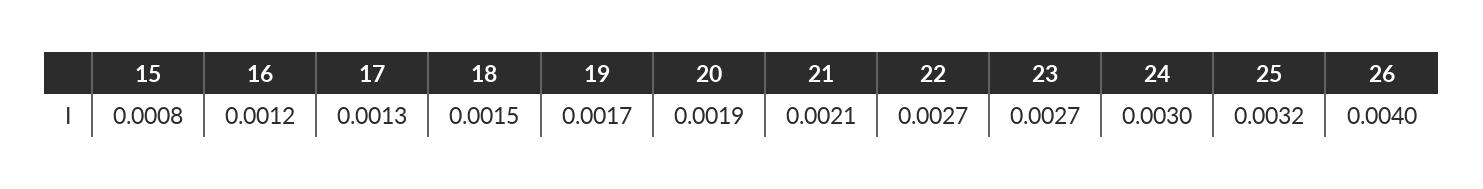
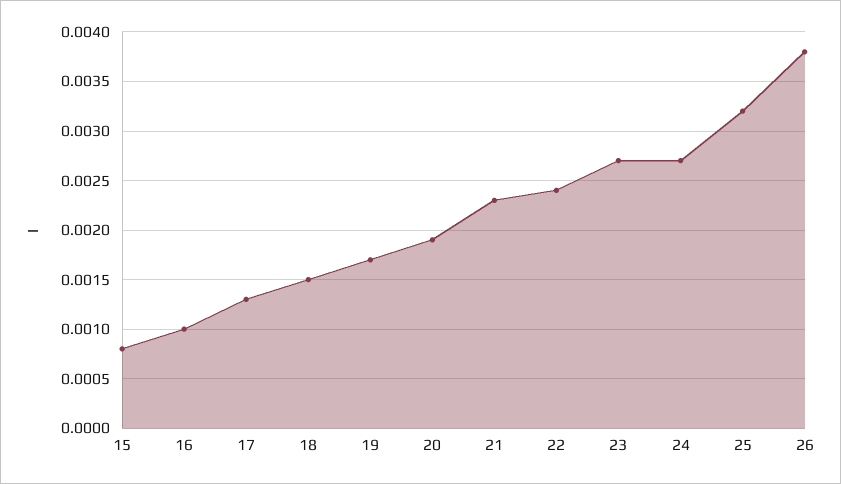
  {
    "15": 0.0008,
-   "16": 0.0012,
+   "16": 0.001,
    "17": 0.0013,
    "18": 0.0015,
    "19": 0.0017,
    "20": 0.0019,
-   "21": 0.0021,
+   "21": 0.0023,
-   "22": 0.0027,
+   "22": 0.0024,
    "23": 0.0027,
-   "24": 0.003,
+   "24": 0.0027,
    "25": 0.0032,
-   "26": 0.004
+   "26": 0.0038
  }

